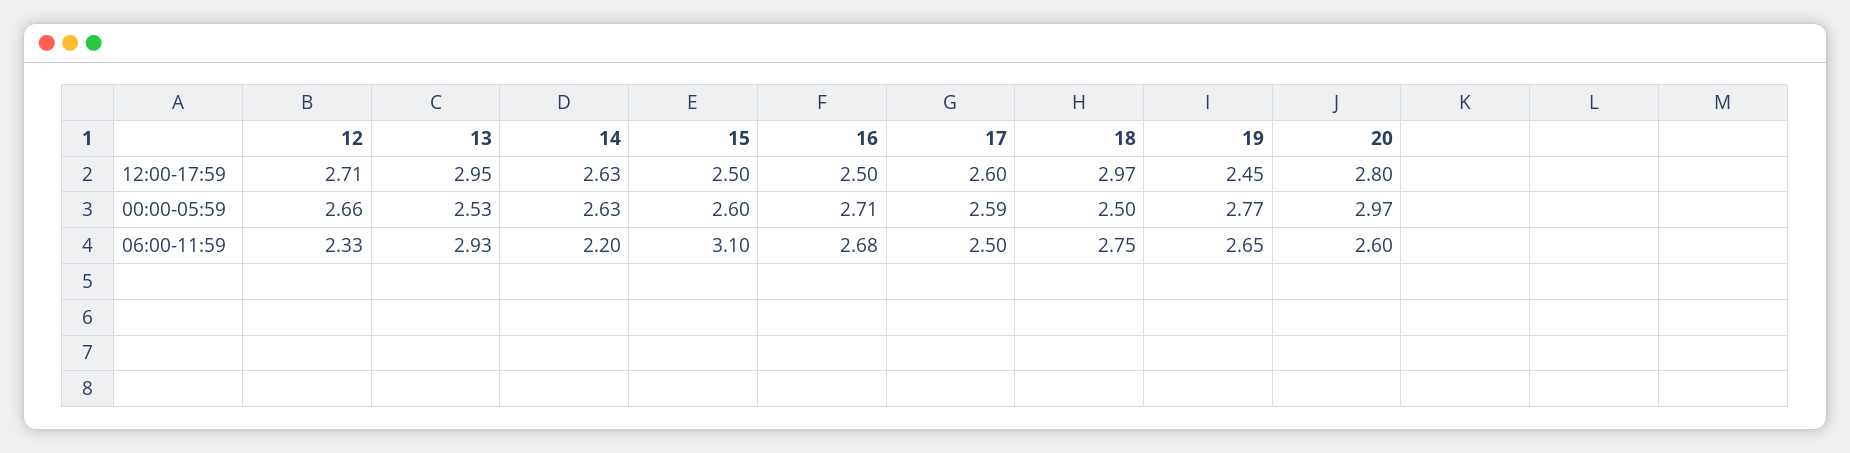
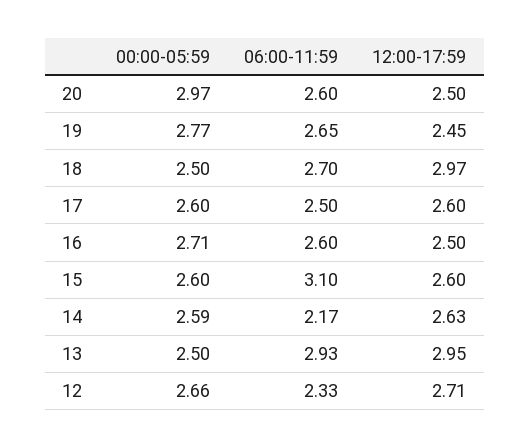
  {
    "12": {
      "12:00-17:59": 2.71,
      "00:00-05:59": 2.66,
      "06:00-11:59": 2.33
    },
    "13": {
      "12:00-17:59": 2.95,
-     "00:00-05:59": 2.53,
+     "00:00-05:59": 2.5,
      "06:00-11:59": 2.93
    },
    "14": {
      "12:00-17:59": 2.63,
-     "00:00-05:59": 2.63,
+     "00:00-05:59": 2.59,
-     "06:00-11:59": 2.2
+     "06:00-11:59": 2.17
    },
    "15": {
-     "12:00-17:59": 2.5,
+     "12:00-17:59": 2.6,
      "00:00-05:59": 2.6,
      "06:00-11:59": 3.1
    },
    "16": {
      "12:00-17:59": 2.5,
      "00:00-05:59": 2.71,
-     "06:00-11:59": 2.68
+     "06:00-11:59": 2.6
    },
    "17": {
      "12:00-17:59": 2.6,
-     "00:00-05:59": 2.59,
+     "00:00-05:59": 2.6,
      "06:00-11:59": 2.5
    },
    "18": {
      "12:00-17:59": 2.97,
      "00:00-05:59": 2.5,
-     "06:00-11:59": 2.75
+     "06:00-11:59": 2.7
    },
    "19": {
      "12:00-17:59": 2.45,
      "00:00-05:59": 2.77,
      "06:00-11:59": 2.65
    },
    "20": {
-     "12:00-17:59": 2.8,
+     "12:00-17:59": 2.5,
      "00:00-05:59": 2.97,
      "06:00-11:59": 2.6
    }
  }

